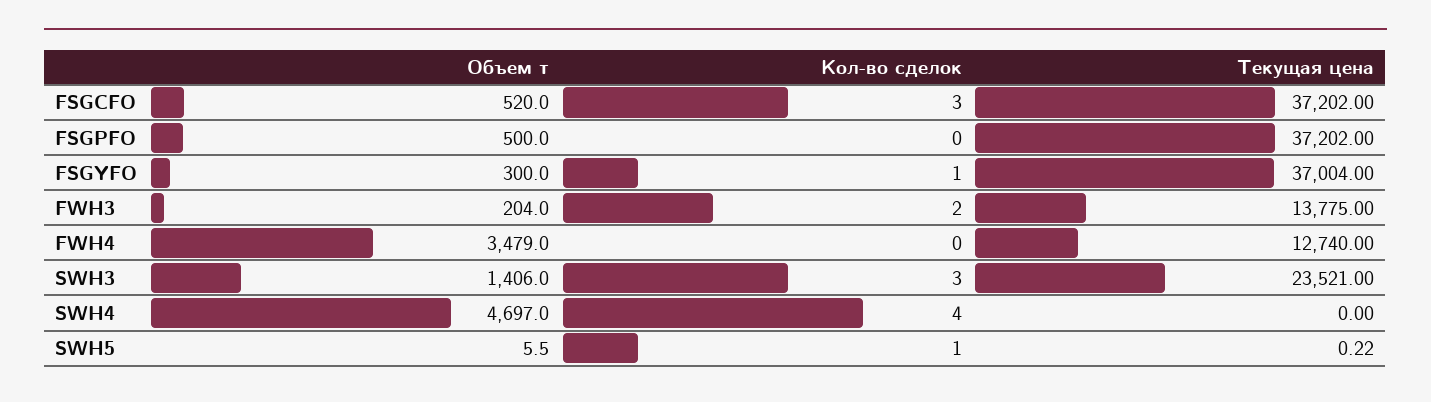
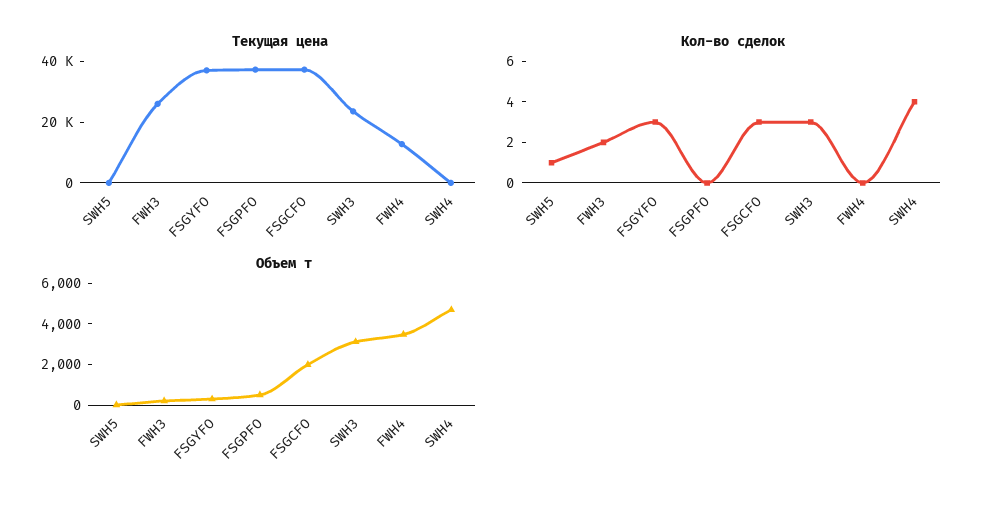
  {
    "Объем т": {
-     "FSGCFO": 520,
+     "FSGCFO": 2000,
      "FSGPFO": 500,
      "FSGYFO": 300,
      "FWH3": 204,
      "FWH4": 3479,
-     "SWH3": 1406,
+     "SWH3": 3000,
      "SWH4": 4697,
      "SWH5": 5.5
    },
    "Кол-во сделок": {
      "FSGCFO": 3,
      "FSGPFO": 0,
-     "FSGYFO": 1,
+     "FSGYFO": 3,
      "FWH3": 2,
      "FWH4": 0,
      "SWH3": 3,
      "SWH4": 4,
      "SWH5": 1
    },
    "Текущая цена": {
      "FSGCFO": 37202,
      "FSGPFO": 37202,
      "FSGYFO": 37004,
-     "FWH3": 13775,
+     "FWH3": 25000,
      "FWH4": 12740,
      "SWH3": 23521,
      "SWH4": 0,
      "SWH5": 0.22
    }
  }

